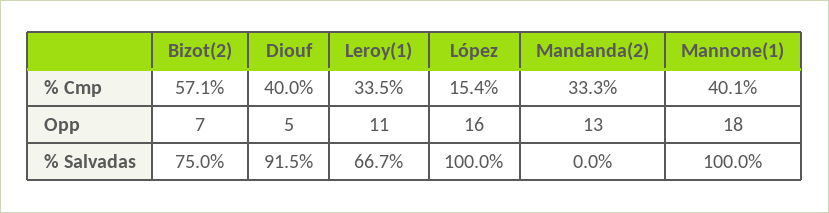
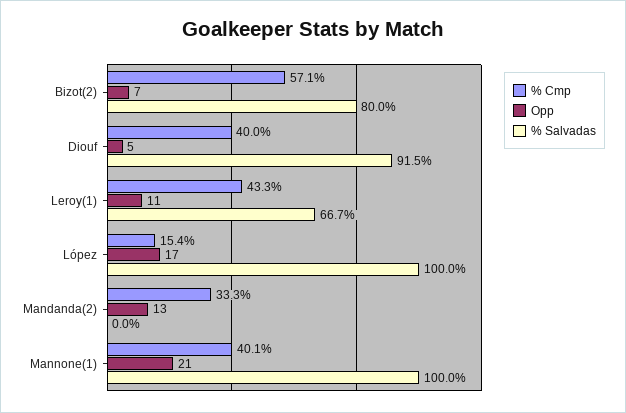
  {
    "% Cmp": {
      "Bizot(2)": 57.1,
      "Diouf": 40,
-     "Leroy(1)": 33.5,
+     "Leroy(1)": 43.3,
      "López": 15.4,
      "Mandanda(2)": 33.3,
      "Mannone(1)": 40.1
    },
    "Opp": {
      "Bizot(2)": 7,
      "Diouf": 5,
      "Leroy(1)": 11,
-     "López": 16,
+     "López": 17,
      "Mandanda(2)": 13,
-     "Mannone(1)": 18
+     "Mannone(1)": 21
    },
    "% Salvadas": {
-     "Bizot(2)": 75,
+     "Bizot(2)": 80,
      "Diouf": 91.5,
      "Leroy(1)": 66.7,
      "López": 100,
      "Mandanda(2)": 0,
      "Mannone(1)": 100
    }
  }

